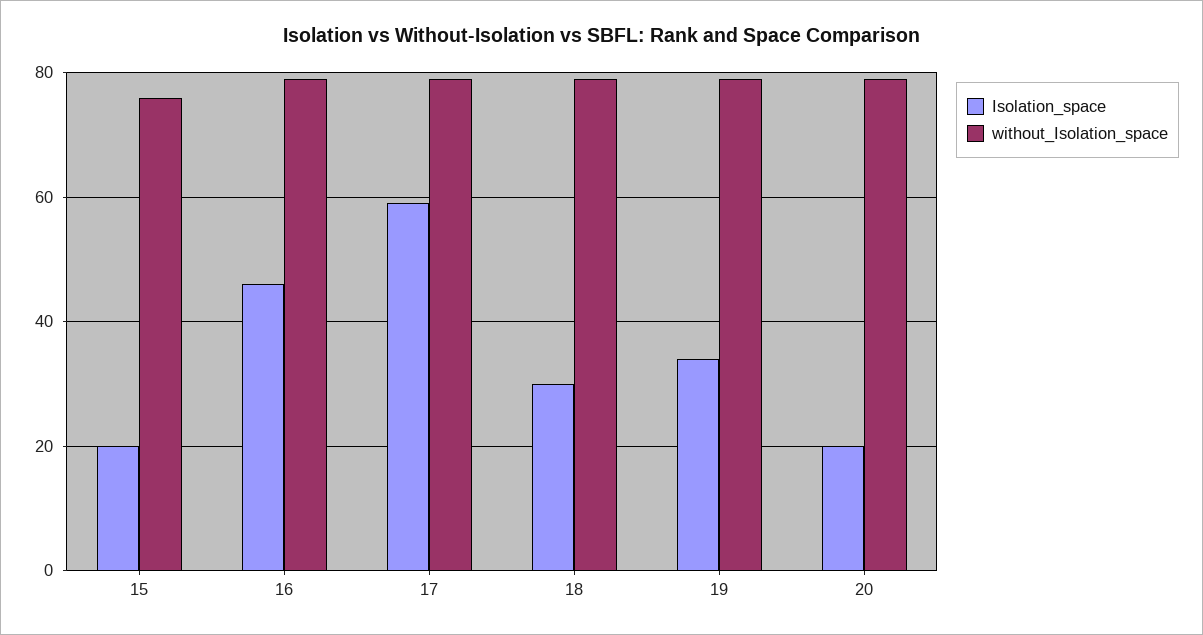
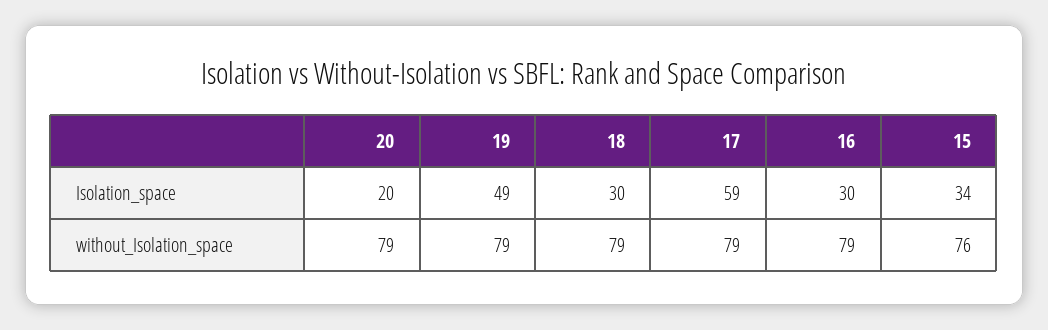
  {
    "Isolation_space": {
-     "15": 20,
+     "15": 34,
-     "16": 45,
+     "16": 30,
      "17": 59,
      "18": 30,
-     "19": 35,
+     "19": 49,
      "20": 20
    },
    "without_Isolation_space": {
      "15": 76,
      "16": 79,
      "17": 79,
      "18": 79,
      "19": 79,
      "20": 79
    }
  }

